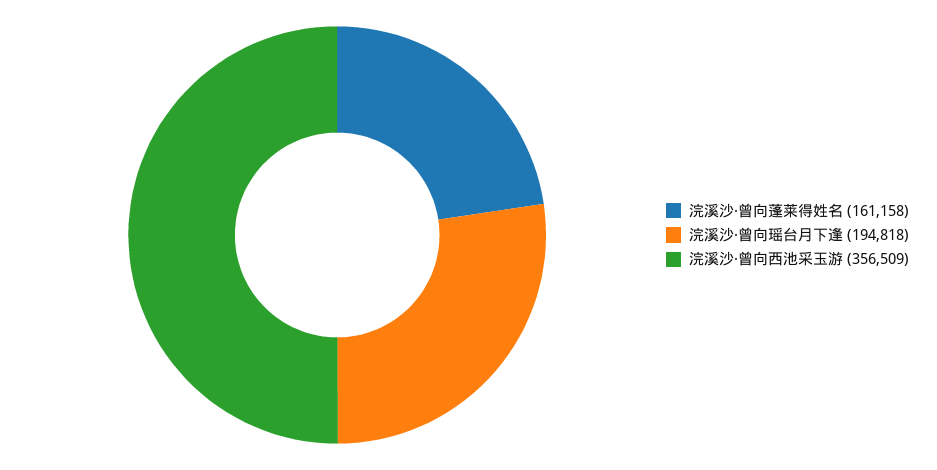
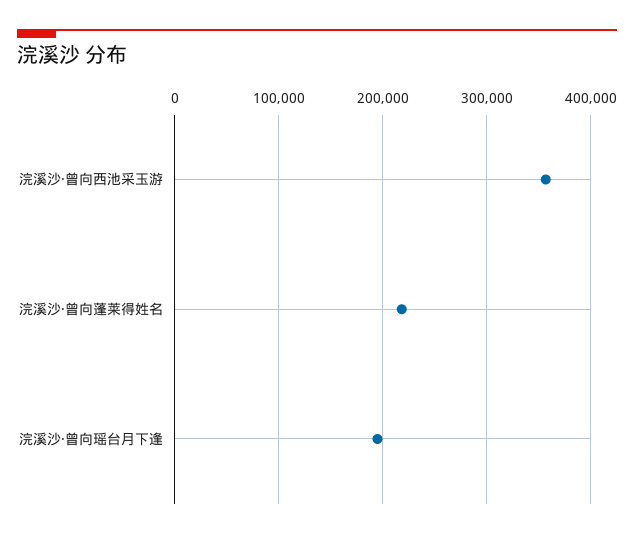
  {
-   "浣溪沙·曾向蓬莱得姓名": 161158,
+   "浣溪沙·曾向蓬莱得姓名": 220000,
    "浣溪沙·曾向瑶台月下逢": 194818,
    "浣溪沙·曾向西池采玉游": 356509
  }

